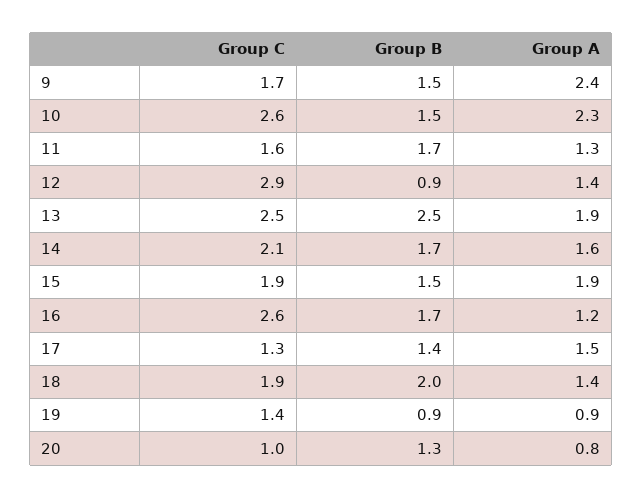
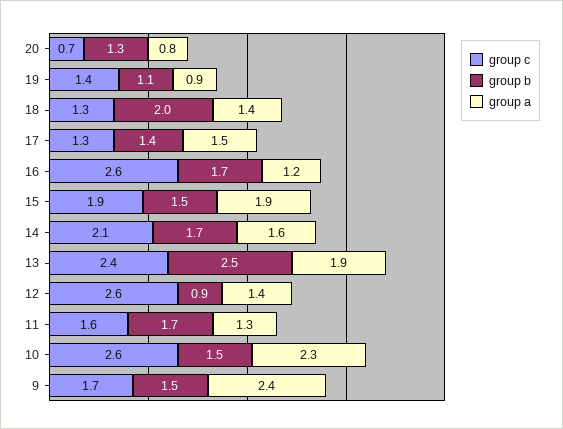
  {
    "Group C": {
      "9": 1.7,
      "10": 2.6,
      "11": 1.6,
-     "12": 2.9,
+     "12": 2.6,
-     "13": 2.5,
+     "13": 2.4,
      "14": 2.1,
      "15": 1.9,
      "16": 2.6,
      "17": 1.3,
-     "18": 1.9,
+     "18": 1.3,
      "19": 1.4,
-     "20": 1
+     "20": 0.7
    },
    "Group B": {
      "9": 1.5,
      "10": 1.5,
      "11": 1.7,
      "12": 0.9,
      "13": 2.5,
      "14": 1.7,
      "15": 1.5,
      "16": 1.7,
      "17": 1.4,
      "18": 2,
-     "19": 0.9,
+     "19": 1.1,
      "20": 1.3
    },
    "Group A": {
      "9": 2.4,
      "10": 2.3,
      "11": 1.3,
      "12": 1.4,
      "13": 1.9,
      "14": 1.6,
      "15": 1.9,
      "16": 1.2,
      "17": 1.5,
      "18": 1.4,
      "19": 0.9,
      "20": 0.8
    }
  }

